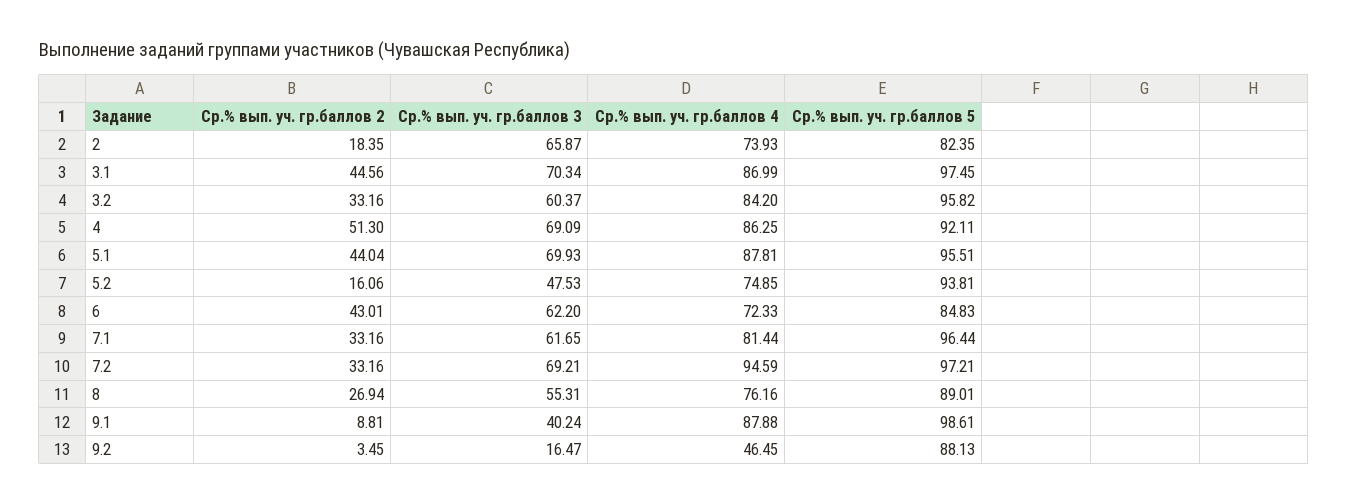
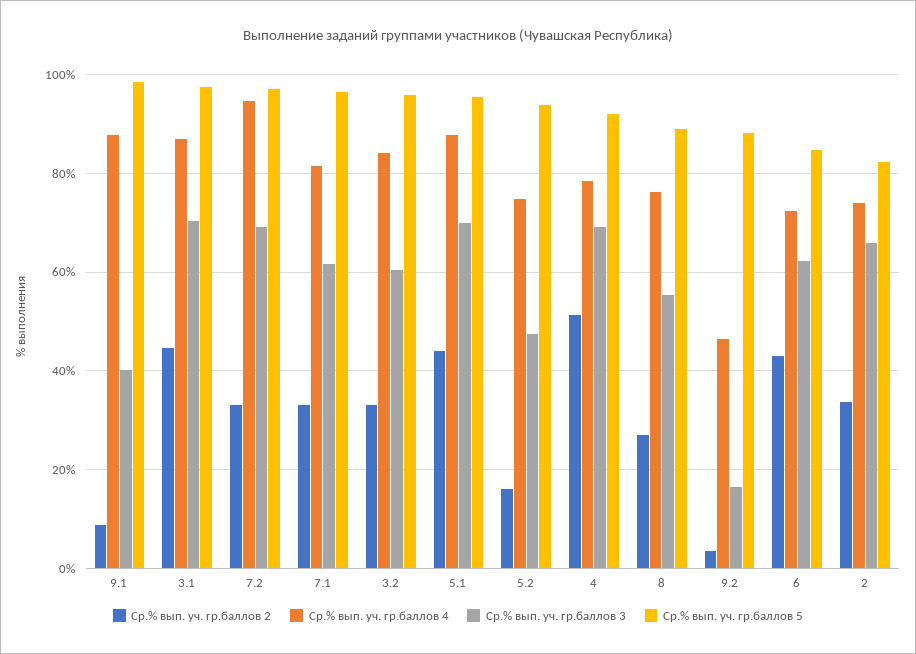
  {
    "Ср.% вып. уч. гр.баллов 2": {
-     "2": 18.35,
+     "2": 34,
      "3.1": 44.56,
      "3.2": 33.16,
      "4": 51.3,
      "5.1": 44.04,
      "5.2": 16.06,
      "6": 43.01,
      "7.1": 33.16,
      "7.2": 33.16,
      "8": 26.94,
      "9.1": 8.81,
      "9.2": 3.45
    },
    "Ср.% вып. уч. гр.баллов 3": {
      "2": 65.87,
      "3.1": 70.34,
      "3.2": 60.37,
      "4": 69.09,
      "5.1": 69.93,
      "5.2": 47.53,
      "6": 62.2,
      "7.1": 61.65,
      "7.2": 69.21,
      "8": 55.31,
      "9.1": 40.24,
      "9.2": 16.47
    },
    "Ср.% вып. уч. гр.баллов 4": {
      "2": 73.93,
      "3.1": 86.99,
      "3.2": 84.2,
-     "4": 86.25,
+     "4": 78,
      "5.1": 87.81,
      "5.2": 74.85,
      "6": 72.33,
      "7.1": 81.44,
      "7.2": 94.59,
      "8": 76.16,
      "9.1": 87.88,
      "9.2": 46.45
    },
    "Ср.% вып. уч. гр.баллов 5": {
      "2": 82.35,
      "3.1": 97.45,
      "3.2": 95.82,
      "4": 92.11,
      "5.1": 95.51,
      "5.2": 93.81,
      "6": 84.83,
      "7.1": 96.44,
      "7.2": 97.21,
      "8": 89.01,
      "9.1": 98.61,
      "9.2": 88.13
    }
  }

